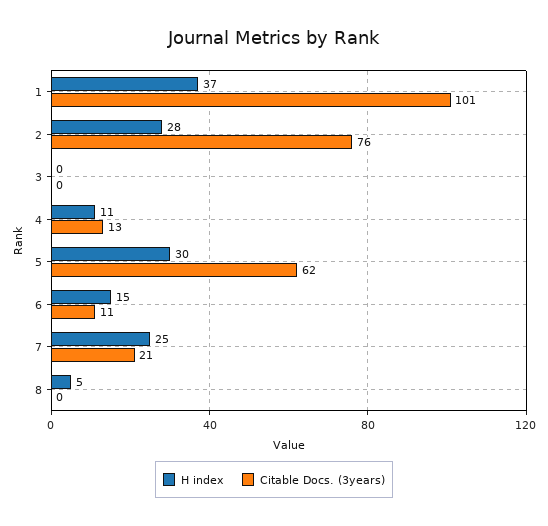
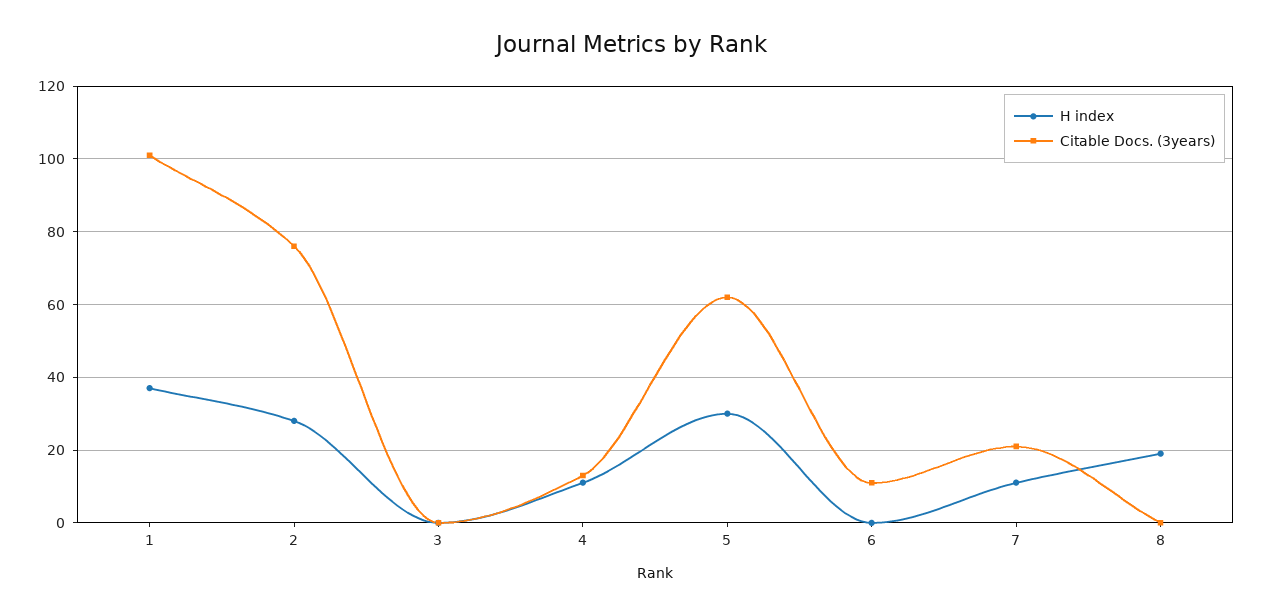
  {
    "H index": {
      "1": 37,
      "2": 28,
      "3": 0,
      "4": 11,
      "5": 30,
-     "6": 15,
+     "6": 0,
-     "7": 25,
+     "7": 10,
-     "8": 5
+     "8": 20
    },
    "Citable Docs. (3years)": {
      "1": 101,
      "2": 76,
      "3": 0,
      "4": 13,
      "5": 62,
      "6": 11,
      "7": 21,
      "8": 0
    }
  }

